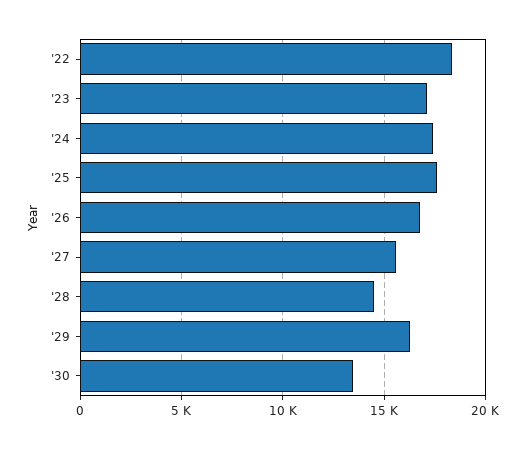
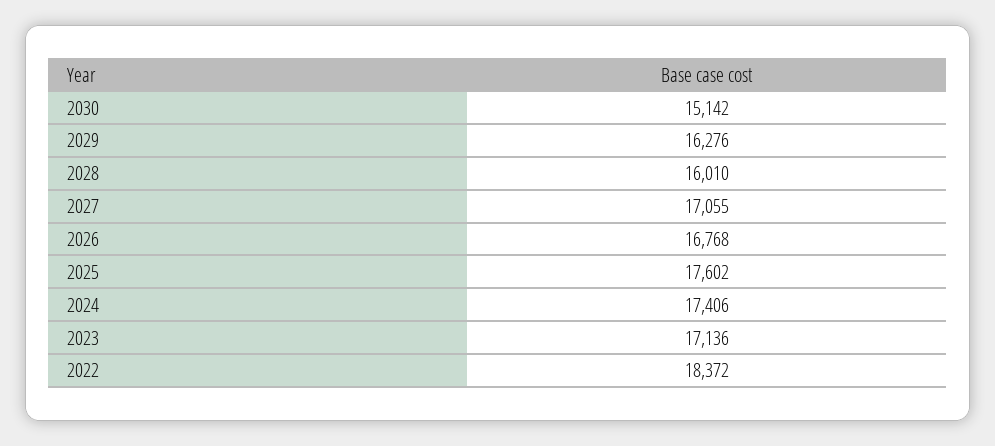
  {
    "'22": 18372,
    "'23": 17136,
    "'24": 17406,
    "'25": 17602,
    "'26": 16768,
-   "'27": 15500,
+   "'27": 17055,
-   "'28": 14500,
+   "'28": 16010,
    "'29": 16276,
-   "'30": 13500
+   "'30": 15142
  }

